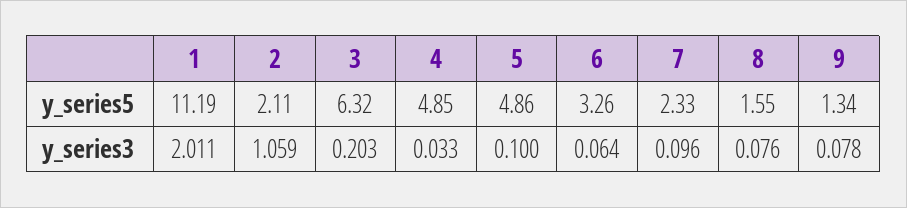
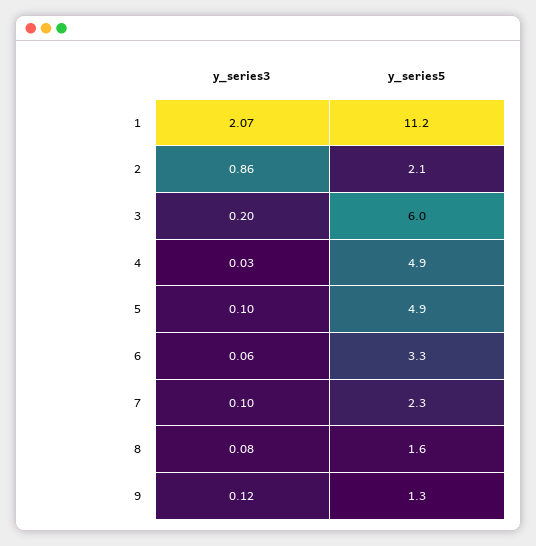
  {
    "1": {
      "y_series5": 11.19,
-     "y_series3": 2.011
+     "y_series3": 2.07
    },
    "2": {
      "y_series5": 2.11,
-     "y_series3": 1.059
+     "y_series3": 0.86
    },
    "3": {
-     "y_series5": 6.32,
+     "y_series5": 6,
      "y_series3": 0.203
    },
    "4": {
      "y_series5": 4.85,
      "y_series3": 0.033
    },
    "5": {
      "y_series5": 4.86,
      "y_series3": 0.1
    },
    "6": {
      "y_series5": 3.26,
      "y_series3": 0.064
    },
    "7": {
      "y_series5": 2.33,
      "y_series3": 0.096
    },
    "8": {
      "y_series5": 1.55,
      "y_series3": 0.076
    },
    "9": {
      "y_series5": 1.34,
-     "y_series3": 0.078
+     "y_series3": 0.12
    }
  }

